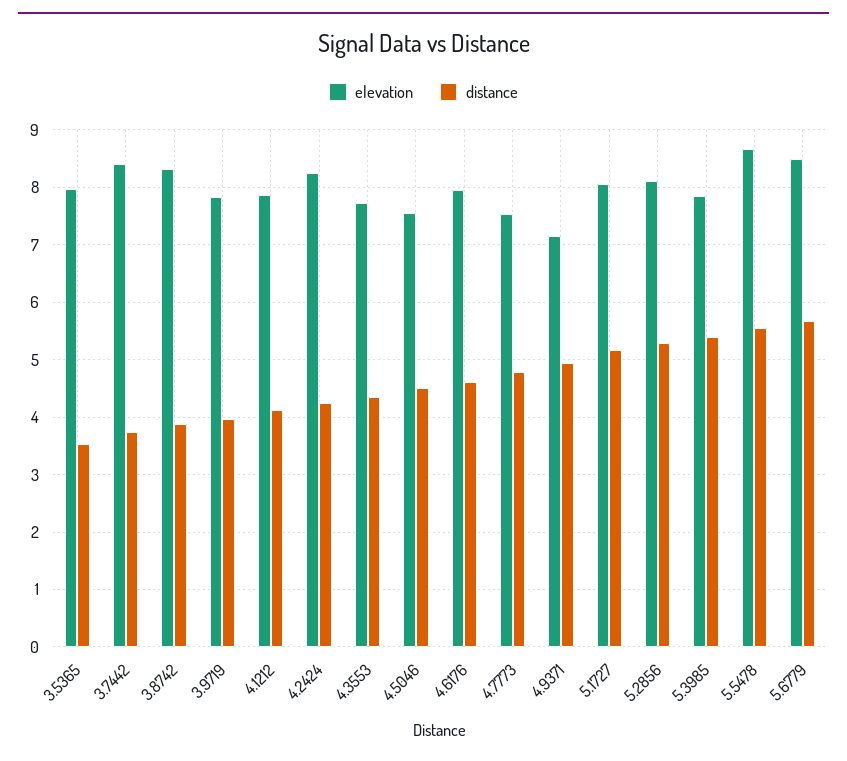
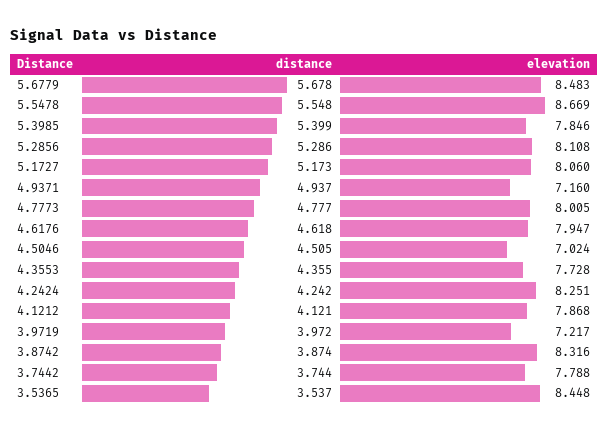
  {
    "elevation": {
-     "3.5365": 8,
+     "3.5365": 8.448,
-     "3.7442": 8.4,
+     "3.7442": 7.788,
      "3.8742": 8.316,
-     "3.9719": 7.8,
+     "3.9719": 7.217,
      "4.1212": 7.868,
      "4.2424": 8.251,
      "4.3553": 7.728,
-     "4.5046": 7.6,
+     "4.5046": 7.024,
      "4.6176": 7.947,
-     "4.7773": 7.6,
+     "4.7773": 8.005,
      "4.9371": 7.16,
      "5.1727": 8.06,
      "5.2856": 8.108,
      "5.3985": 7.846,
      "5.5478": 8.669,
      "5.6779": 8.483
    },
    "distance": {
      "3.5365": 3.537,
      "3.7442": 3.744,
      "3.8742": 3.874,
      "3.9719": 3.972,
      "4.1212": 4.121,
      "4.2424": 4.242,
      "4.3553": 4.355,
      "4.5046": 4.505,
      "4.6176": 4.618,
      "4.7773": 4.777,
      "4.9371": 4.937,
      "5.1727": 5.173,
      "5.2856": 5.286,
      "5.3985": 5.399,
      "5.5478": 5.548,
      "5.6779": 5.678
    }
  }

